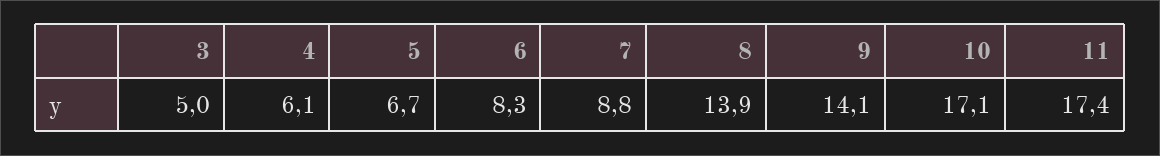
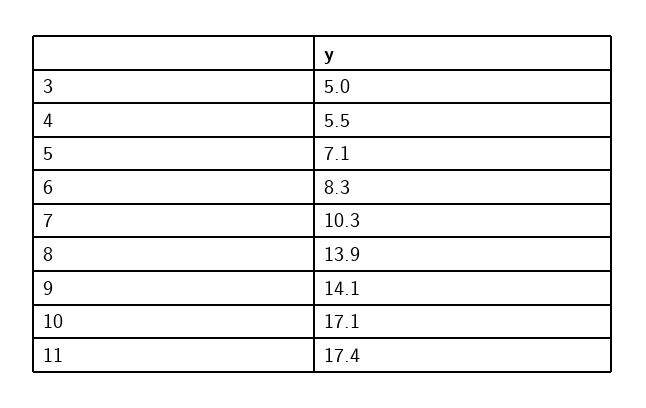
  {
    "3": 5,
-   "4": 6.1,
+   "4": 5.5,
-   "5": 6.7,
+   "5": 7.1,
    "6": 8.3,
-   "7": 8.8,
+   "7": 10.3,
    "8": 13.9,
    "9": 14.1,
    "10": 17.1,
    "11": 17.4
  }

